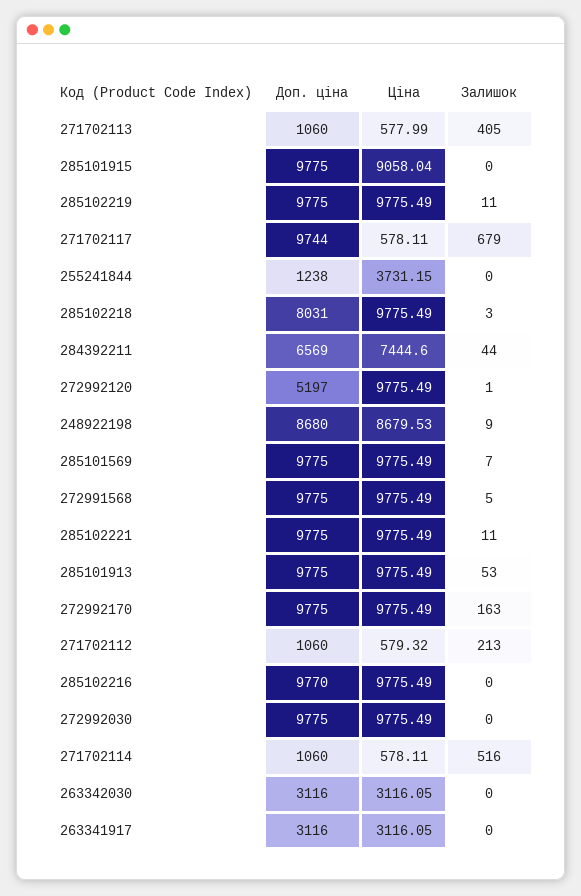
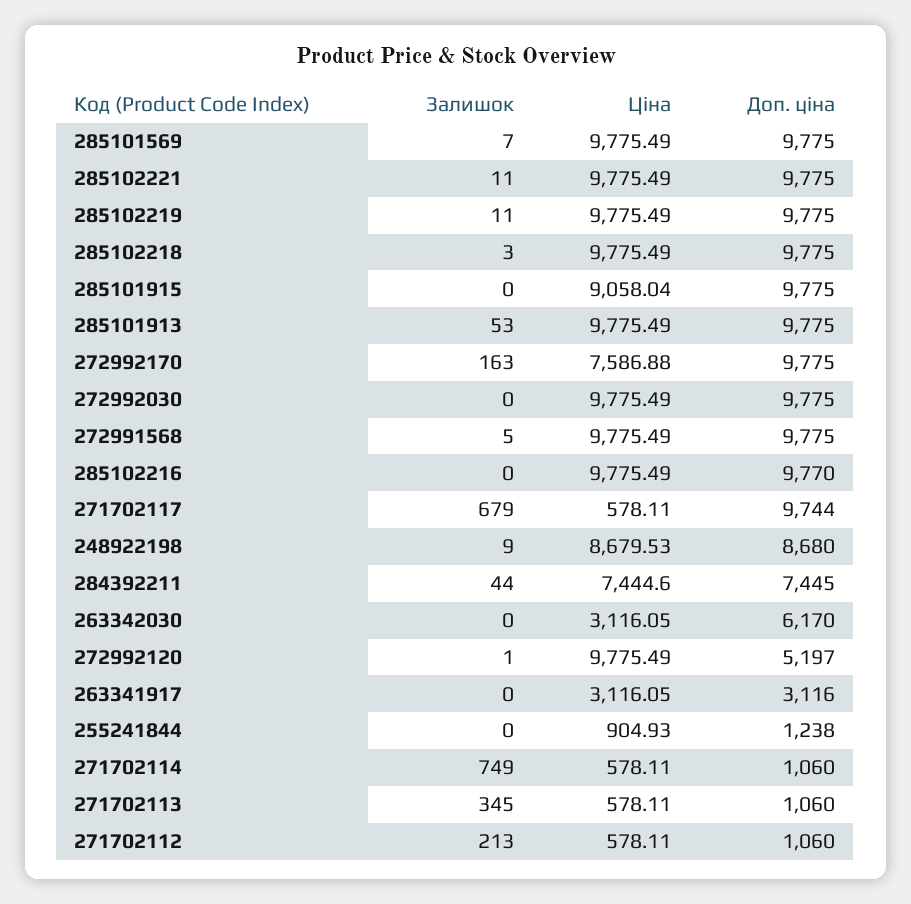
  {
    "Доп. ціна": {
      "271702113": 1060,
      "285101915": 9775,
      "285102219": 9775,
      "271702117": 9744,
      "255241844": 1238,
-     "285102218": 8031,
+     "285102218": 9775,
-     "284392211": 6569,
+     "284392211": 7445,
      "272992120": 5197,
      "248922198": 8680,
      "285101569": 9775,
      "272991568": 9775,
      "285102221": 9775,
      "285101913": 9775,
      "272992170": 9775,
      "271702112": 1060,
      "285102216": 9770,
      "272992030": 9775,
      "271702114": 1060,
-     "263342030": 3116,
+     "263342030": 6170,
      "263341917": 3116
    },
    "Ціна": {
-     "271702113": 577.99,
+     "271702113": 578.11,
      "285101915": 9058.04,
      "285102219": 9775.49,
      "271702117": 578.11,
-     "255241844": 3731.15,
+     "255241844": 904.93,
      "285102218": 9775.49,
      "284392211": 7444.6,
      "272992120": 9775.49,
      "248922198": 8679.53,
      "285101569": 9775.49,
      "272991568": 9775.49,
      "285102221": 9775.49,
      "285101913": 9775.49,
-     "272992170": 9775.49,
+     "272992170": 7586.88,
-     "271702112": 579.32,
+     "271702112": 578.11,
      "285102216": 9775.49,
      "272992030": 9775.49,
      "271702114": 578.11,
      "263342030": 3116.05,
      "263341917": 3116.05
    },
    "Залишок": {
-     "271702113": 405,
+     "271702113": 345,
      "285101915": 0,
      "285102219": 11,
      "271702117": 679,
      "255241844": 0,
      "285102218": 3,
      "284392211": 44,
      "272992120": 1,
      "248922198": 9,
      "285101569": 7,
      "272991568": 5,
      "285102221": 11,
      "285101913": 53,
      "272992170": 163,
      "271702112": 213,
      "285102216": 0,
      "272992030": 0,
-     "271702114": 516,
+     "271702114": 749,
      "263342030": 0,
      "263341917": 0
    }
  }

